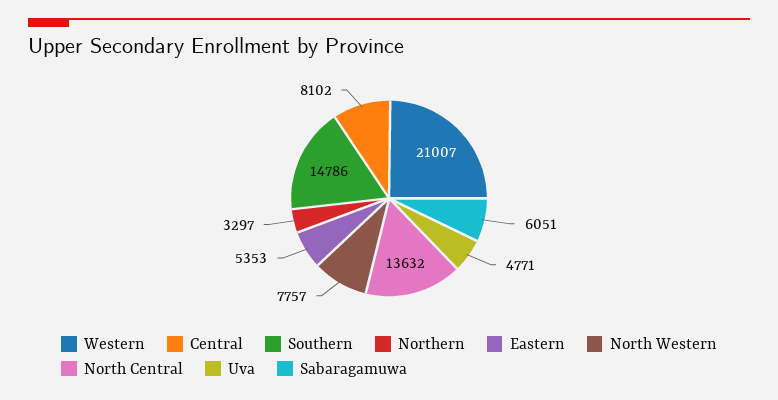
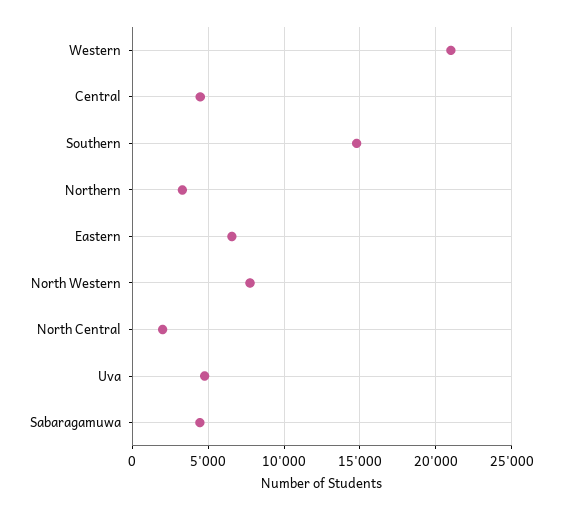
  {
    "Western": 21007,
-   "Central": 8102,
+   "Central": 4500,
    "Southern": 14786,
    "Northern": 3297,
-   "Eastern": 5353,
+   "Eastern": 6500,
    "North Western": 7757,
-   "North Central": 13632,
+   "North Central": 2000,
    "Uva": 4771,
-   "Sabaragamuwa": 6051
+   "Sabaragamuwa": 4500
  }

